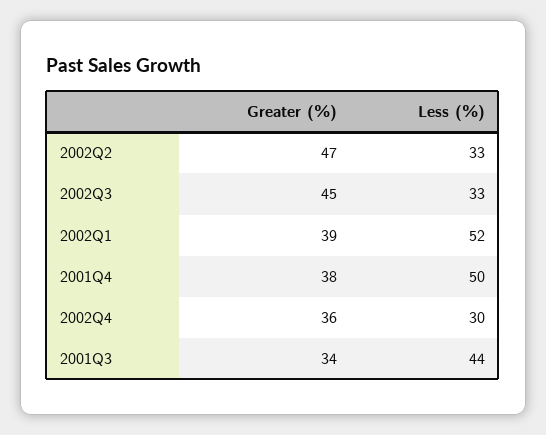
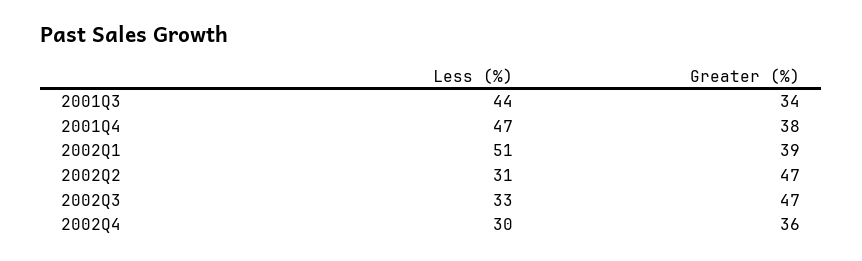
  {
    "Greater (%)": {
      "2002Q2": 47,
-     "2002Q3": 45,
+     "2002Q3": 47,
      "2002Q1": 39,
      "2001Q4": 38,
      "2002Q4": 36,
      "2001Q3": 34
    },
    "Less (%)": {
-     "2002Q2": 33,
+     "2002Q2": 31,
      "2002Q3": 33,
-     "2002Q1": 52,
+     "2002Q1": 51,
-     "2001Q4": 50,
+     "2001Q4": 47,
      "2002Q4": 30,
      "2001Q3": 44
    }
  }

